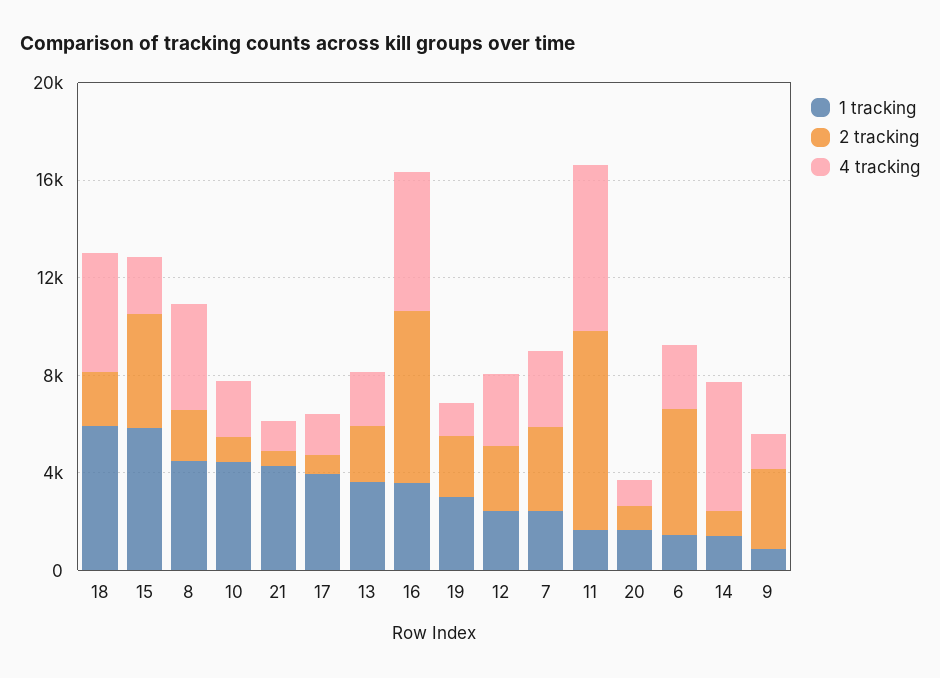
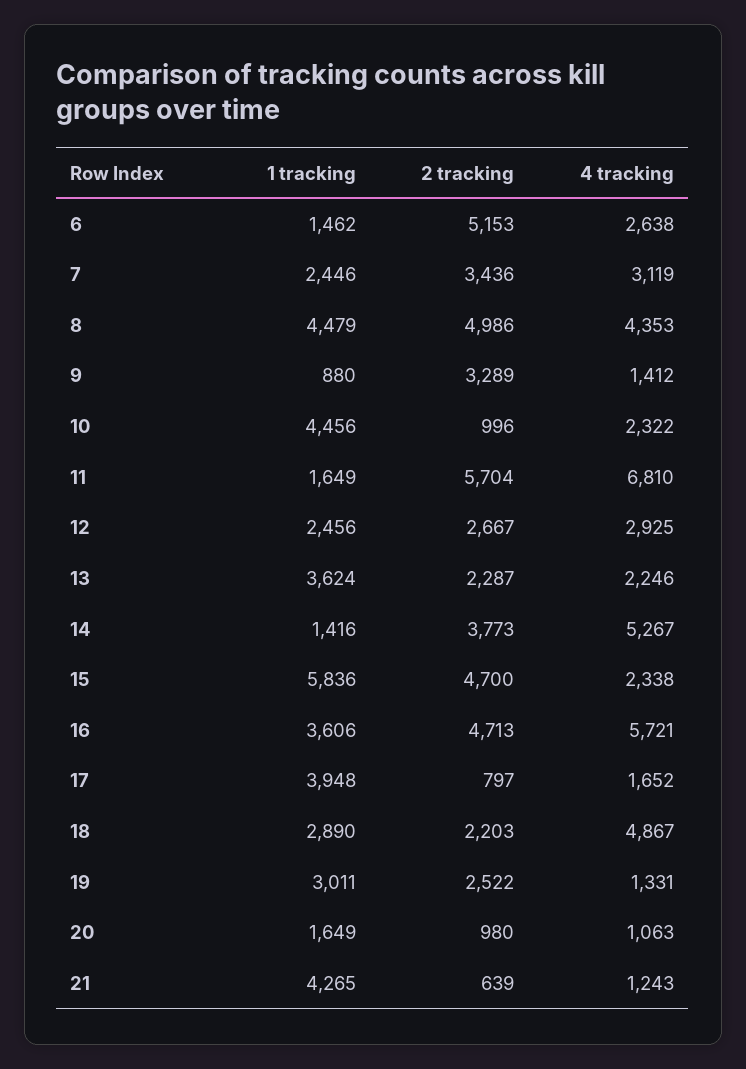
  {
    "1 tracking": {
-     "18": 6000,
+     "18": 2890,
      "15": 5836,
      "8": 4479,
      "10": 4456,
      "21": 4265,
      "17": 3948,
      "13": 3624,
      "16": 3606,
      "19": 3011,
      "12": 2456,
      "7": 2446,
      "11": 1649,
      "20": 1649,
      "6": 1462,
      "14": 1416,
      "9": 880
    },
    "2 tracking": {
      "18": 2203,
      "15": 4700,
-     "8": 2000,
+     "8": 4986,
      "10": 996,
      "21": 639,
      "17": 797,
      "13": 2287,
-     "16": 7000,
+     "16": 4713,
      "19": 2522,
      "12": 2667,
      "7": 3436,
-     "11": 8000,
+     "11": 5704,
      "20": 980,
      "6": 5153,
-     "14": 1000,
+     "14": 3773,
      "9": 3289
    },
    "4 tracking": {
      "18": 4867,
      "15": 2338,
      "8": 4353,
      "10": 2322,
      "21": 1243,
      "17": 1652,
      "13": 2246,
      "16": 5721,
      "19": 1331,
      "12": 2925,
      "7": 3119,
      "11": 6810,
      "20": 1063,
      "6": 2638,
      "14": 5267,
      "9": 1412
    }
  }

